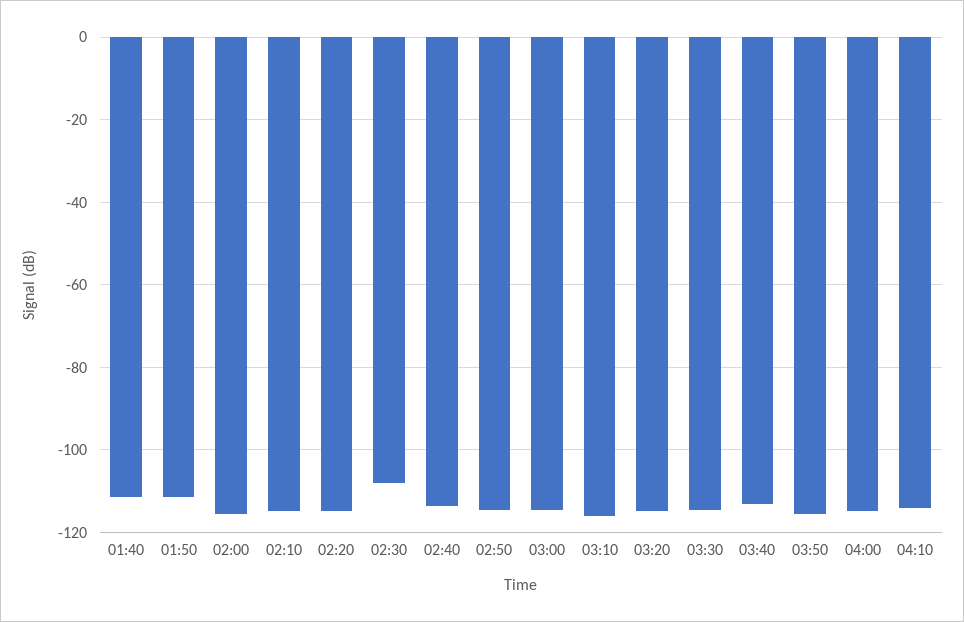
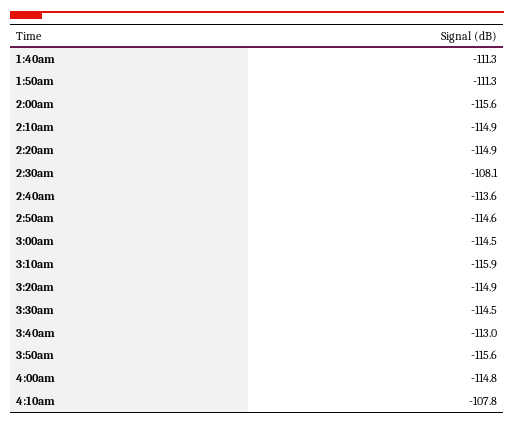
  {
    "01:40": -111.3,
    "01:50": -111.3,
    "02:00": -115.6,
    "02:10": -114.9,
    "02:20": -114.9,
    "02:30": -108.1,
    "02:40": -113.6,
    "02:50": -114.6,
    "03:00": -114.5,
    "03:10": -115.9,
    "03:20": -114.9,
    "03:30": -114.5,
    "03:40": -113,
    "03:50": -115.6,
    "04:00": -114.8,
-   "04:10": -114
+   "04:10": -107.8
  }

